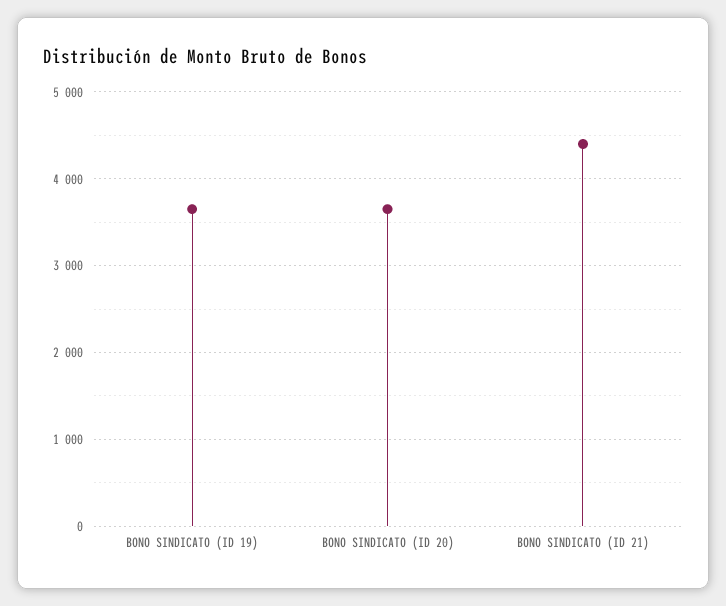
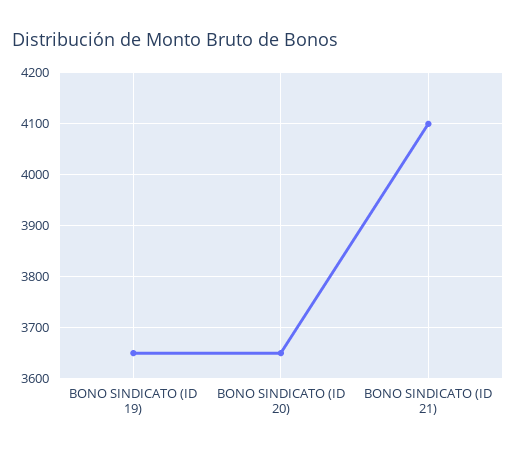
  {
    "BONO SINDICATO (ID 19)": 3660,
    "BONO SINDICATO (ID 20)": 3660,
-   "BONO SINDICATO (ID 21)": 4400
+   "BONO SINDICATO (ID 21)": 4100
  }

